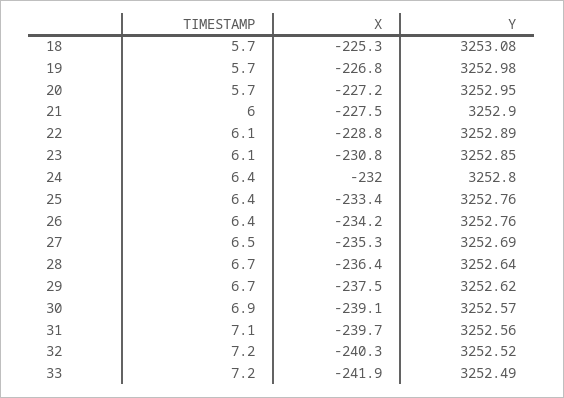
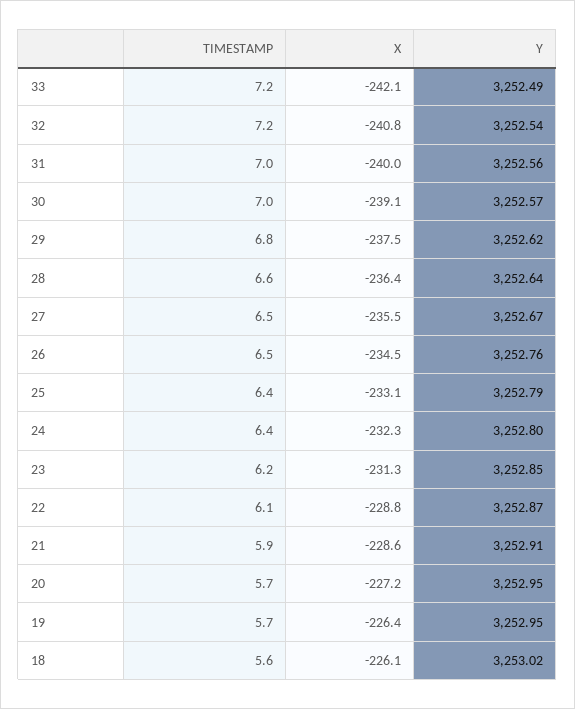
  {
    "TIMESTAMP": {
-     "18": 5.7,
+     "18": 5.6,
      "19": 5.7,
      "20": 5.7,
-     "21": 6,
+     "21": 5.9,
      "22": 6.1,
-     "23": 6.1,
+     "23": 6.2,
      "24": 6.4,
      "25": 6.4,
-     "26": 6.4,
+     "26": 6.5,
      "27": 6.5,
-     "28": 6.7,
+     "28": 6.6,
-     "29": 6.7,
+     "29": 6.8,
-     "30": 6.9,
+     "30": 7,
-     "31": 7.1,
+     "31": 7,
      "32": 7.2,
      "33": 7.2
    },
    "X": {
-     "18": -225.3,
+     "18": -226.1,
-     "19": -226.8,
+     "19": -226.4,
      "20": -227.2,
-     "21": -227.5,
+     "21": -228.6,
      "22": -228.8,
-     "23": -230.8,
+     "23": -231.3,
-     "24": -232,
+     "24": -232.3,
-     "25": -233.4,
+     "25": -233.1,
-     "26": -234.2,
+     "26": -234.5,
-     "27": -235.3,
+     "27": -235.5,
      "28": -236.4,
      "29": -237.5,
      "30": -239.1,
-     "31": -239.7,
+     "31": -240,
-     "32": -240.3,
+     "32": -240.8,
-     "33": -241.9
+     "33": -242.1
    },
    "Y": {
-     "18": 3253.08,
+     "18": 3253.02,
-     "19": 3252.98,
+     "19": 3252.95,
      "20": 3252.95,
-     "21": 3252.9,
+     "21": 3252.91,
-     "22": 3252.89,
+     "22": 3252.87,
      "23": 3252.85,
      "24": 3252.8,
-     "25": 3252.76,
+     "25": 3252.79,
      "26": 3252.76,
-     "27": 3252.69,
+     "27": 3252.67,
      "28": 3252.64,
      "29": 3252.62,
      "30": 3252.57,
      "31": 3252.56,
-     "32": 3252.52,
+     "32": 3252.54,
      "33": 3252.49
    }
  }

